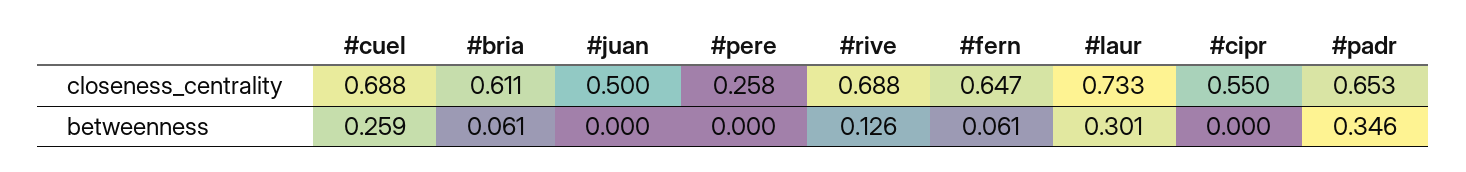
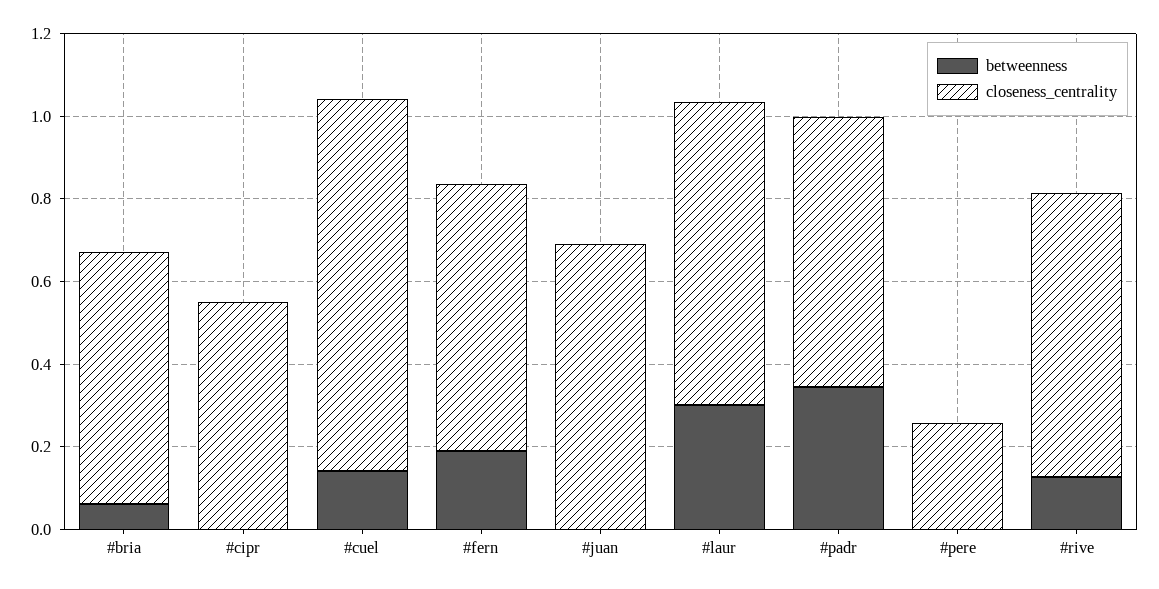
  {
    "closeness_centrality": {
-     "#cuel": 0.688,
+     "#cuel": 0.9,
      "#bria": 0.611,
-     "#juan": 0.5,
+     "#juan": 0.7,
      "#pere": 0.258,
      "#rive": 0.688,
      "#fern": 0.647,
      "#laur": 0.733,
      "#cipr": 0.55,
      "#padr": 0.653
    },
    "betweenness": {
-     "#cuel": 0.259,
+     "#cuel": 0.15,
      "#bria": 0.061,
      "#juan": 0,
      "#pere": 0,
      "#rive": 0.126,
-     "#fern": 0.061,
+     "#fern": 0.2,
      "#laur": 0.301,
      "#cipr": 0,
      "#padr": 0.346
    }
  }

